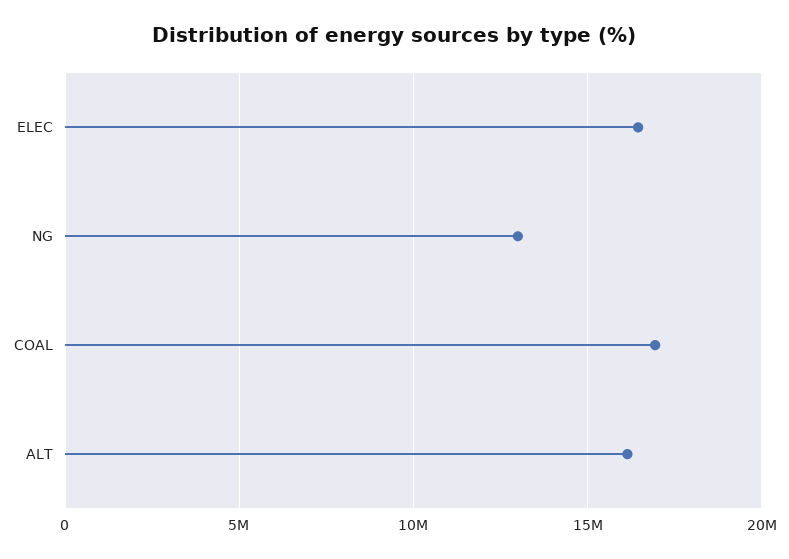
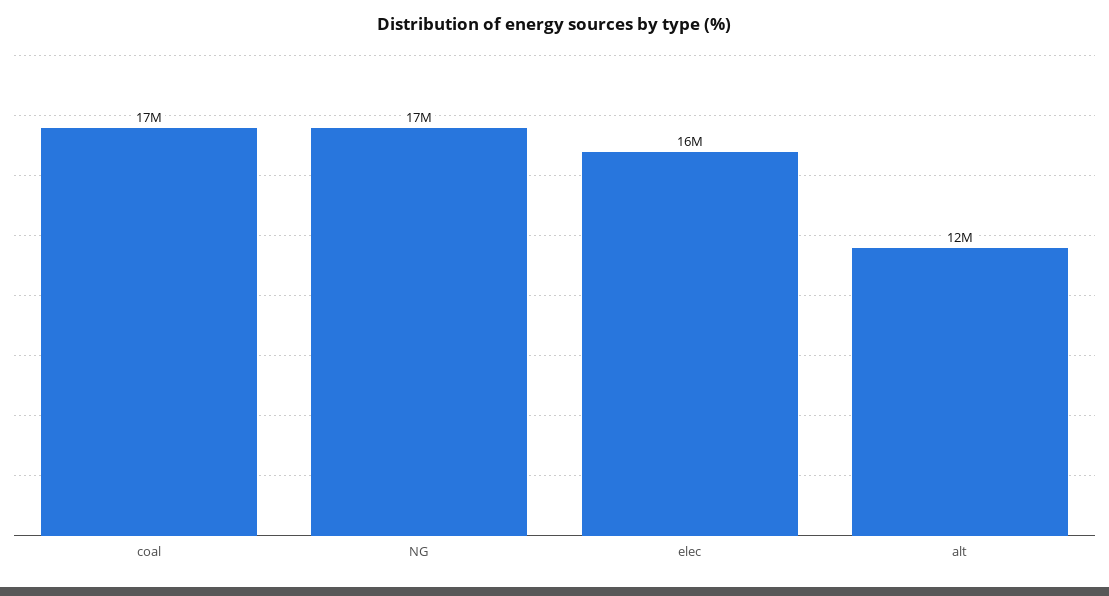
  {
    "ELEC": 16000000,
-   "NG": 13000000,
+   "NG": 17000000,
    "COAL": 17000000,
-   "ALT": 16000000
+   "ALT": 12000000
  }

